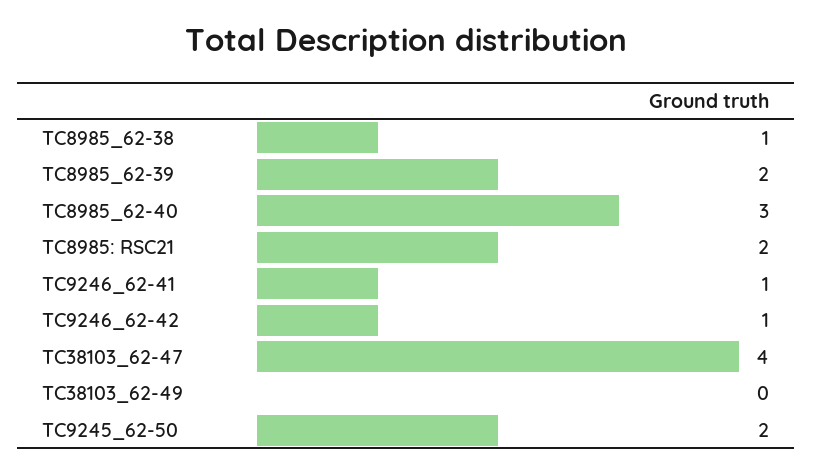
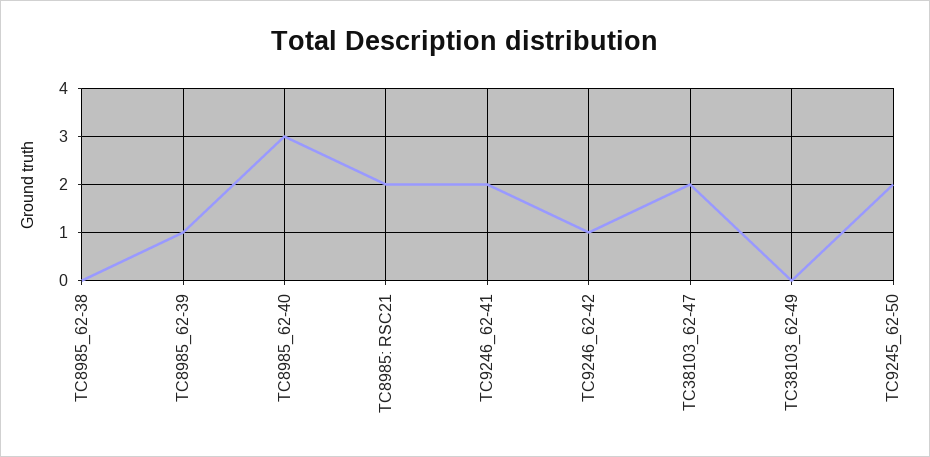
  {
-   "TC8985_62-38": 1,
+   "TC8985_62-38": 0,
-   "TC8985_62-39": 2,
+   "TC8985_62-39": 1,
    "TC8985_62-40": 3,
    "TC8985: RSC21": 2,
-   "TC9246_62-41": 1,
+   "TC9246_62-41": 2,
    "TC9246_62-42": 1,
-   "TC38103_62-47": 4,
+   "TC38103_62-47": 2,
    "TC38103_62-49": 0,
    "TC9245_62-50": 2
  }

